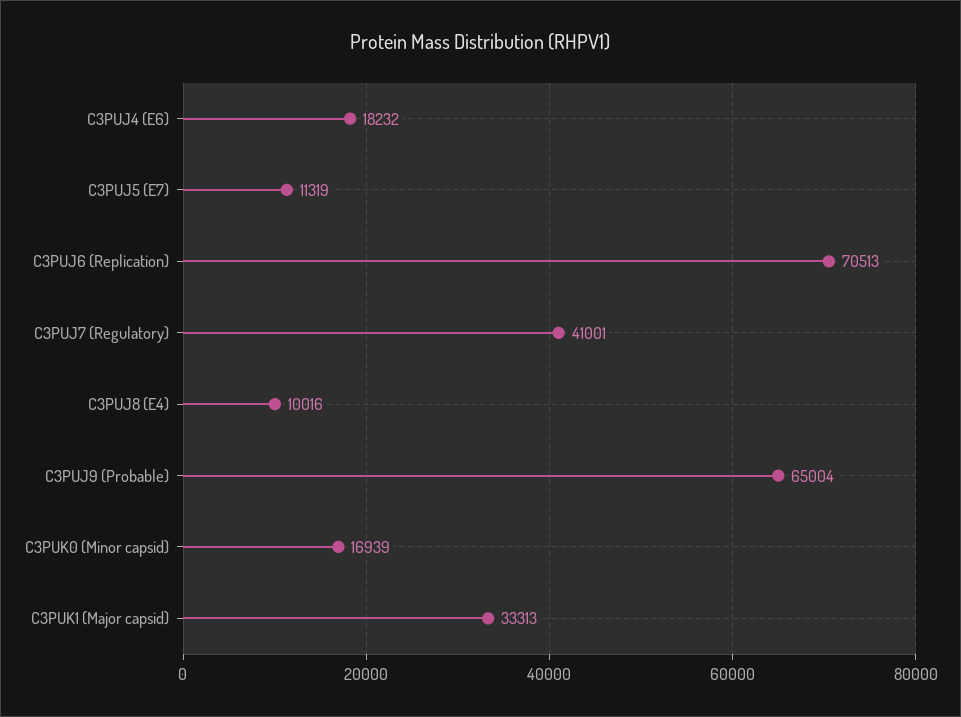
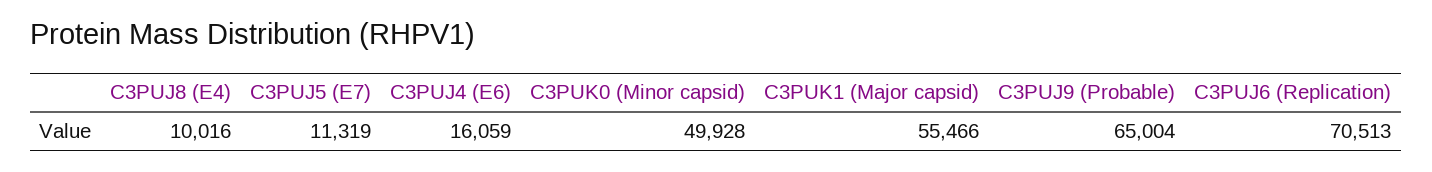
  {
-   "C3PUJ4 (E6)": 18232,
+   "C3PUJ4 (E6)": 16059,
    "C3PUJ5 (E7)": 11319,
    "C3PUJ6 (Replication)": 70513,
-   "C3PUJ7 (Regulatory)": 41001,
    "C3PUJ8 (E4)": 10016,
    "C3PUJ9 (Probable)": 65004,
-   "C3PUK0 (Minor capsid)": 16939,
+   "C3PUK0 (Minor capsid)": 49928,
-   "C3PUK1 (Major capsid)": 33313
+   "C3PUK1 (Major capsid)": 55466
  }

